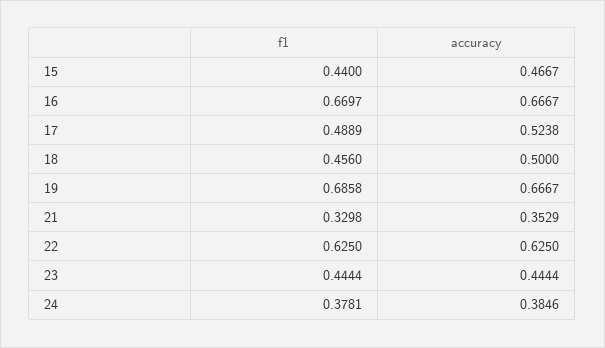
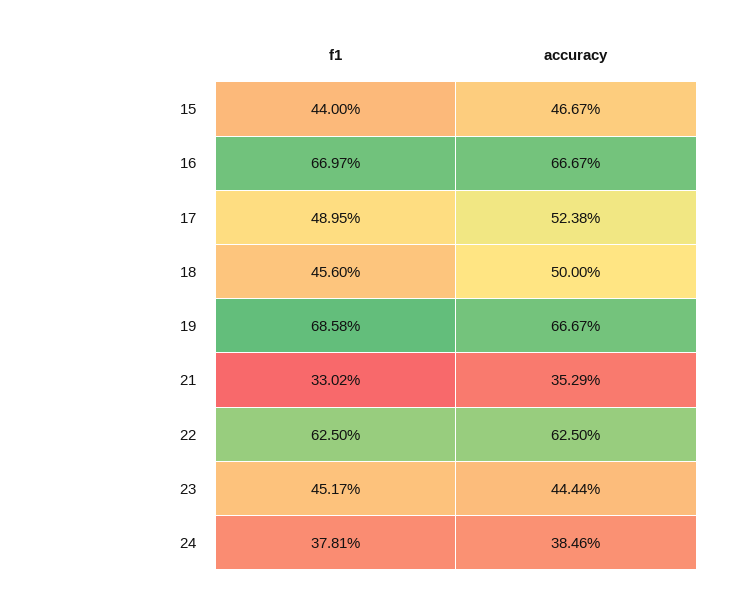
  {
    "f1": {
      "15": 0.44,
      "16": 0.6697,
-     "17": 0.4889,
+     "17": 0.4895,
      "18": 0.456,
      "19": 0.6858,
-     "21": 0.3298,
+     "21": 0.3302,
      "22": 0.625,
-     "23": 0.4444,
+     "23": 0.4517,
      "24": 0.3781
    },
    "accuracy": {
      "15": 0.4667,
      "16": 0.6667,
      "17": 0.5238,
      "18": 0.5,
      "19": 0.6667,
      "21": 0.3529,
      "22": 0.625,
      "23": 0.4444,
      "24": 0.3846
    }
  }

